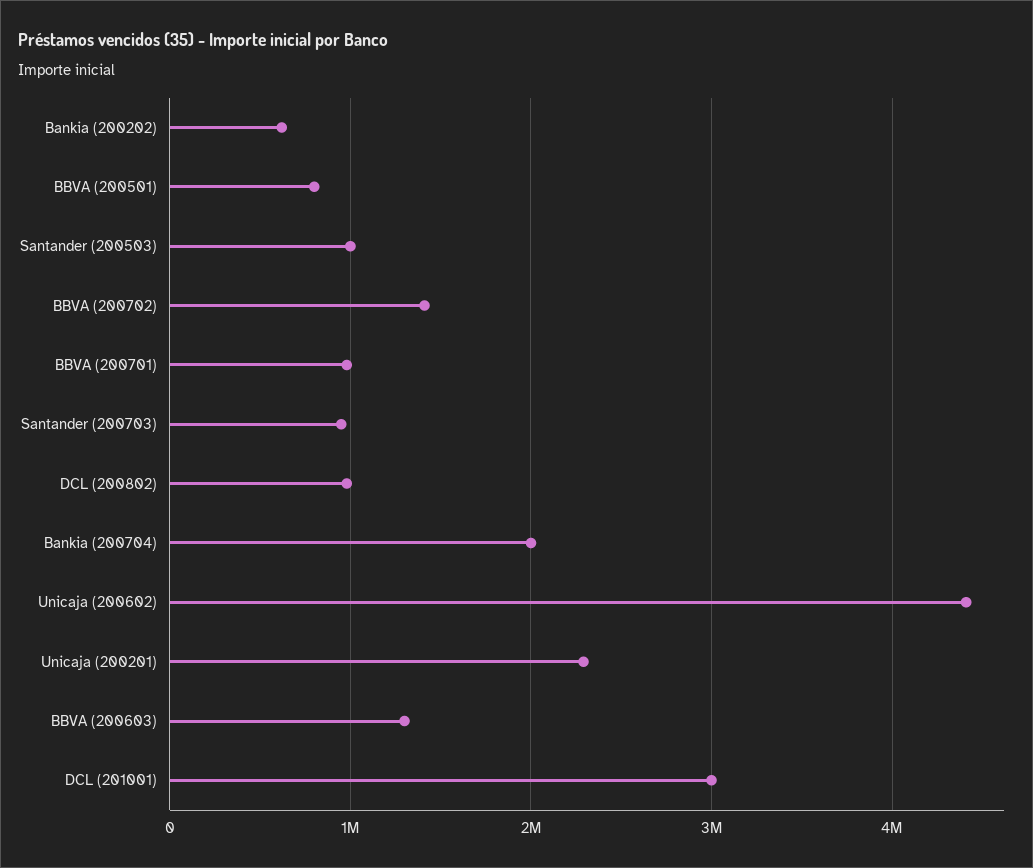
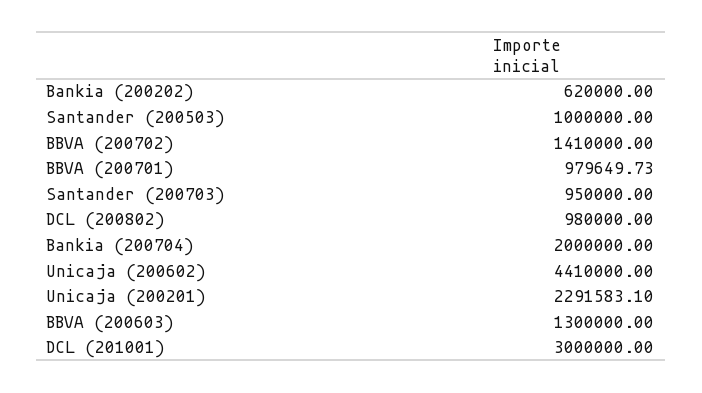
  {
    "Bankia (200202)": 620000,
-   "BBVA (200501)": 800000,
    "Santander (200503)": 1000000,
    "BBVA (200702)": 1410000,
    "BBVA (200701)": 979649.73,
    "Santander (200703)": 950000,
    "DCL (200802)": 980000,
    "Bankia (200704)": 2000000,
    "Unicaja (200602)": 4410000,
    "Unicaja (200201)": 2291583.1,
    "BBVA (200603)": 1300000,
    "DCL (201001)": 3000000
  }

